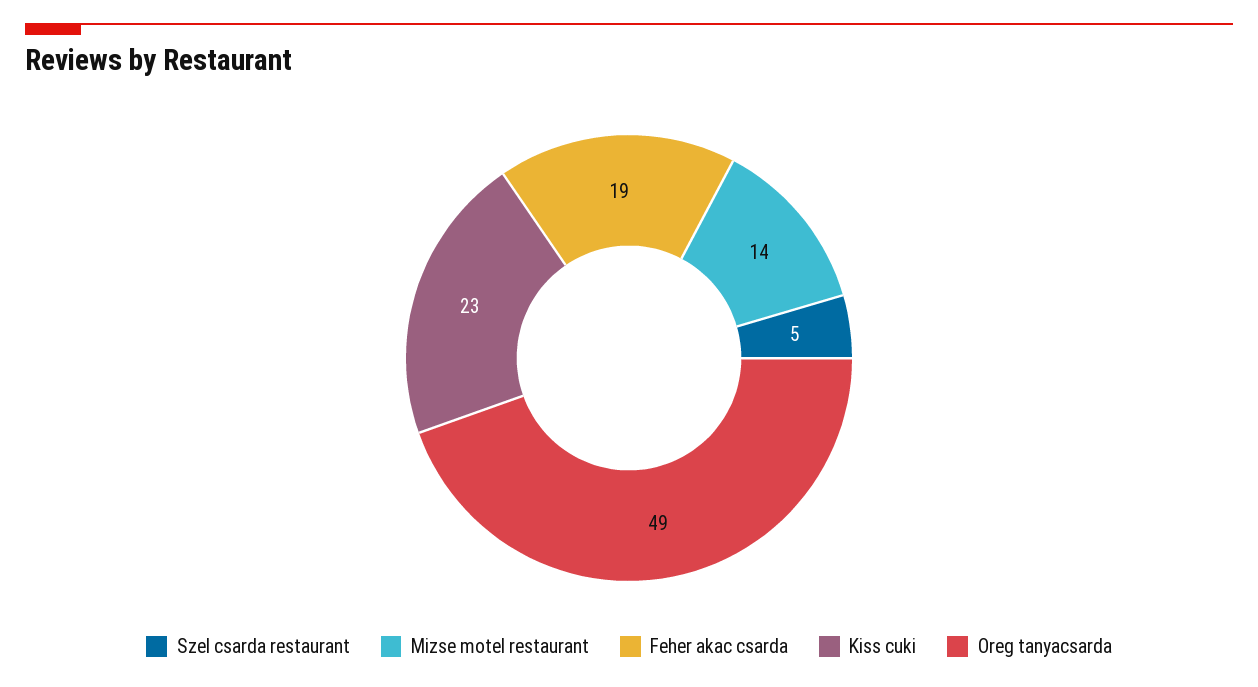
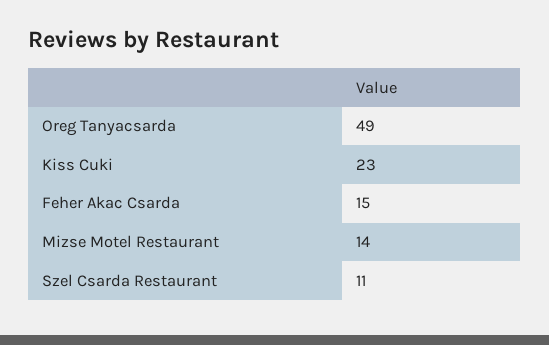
  {
-   "Szel csarda restaurant": 5,
+   "Szel csarda restaurant": 11,
    "Mizse motel restaurant": 14,
-   "Feher akac csarda": 19,
+   "Feher akac csarda": 15,
    "Kiss cuki": 23,
    "Oreg tanyacsarda": 49
  }

